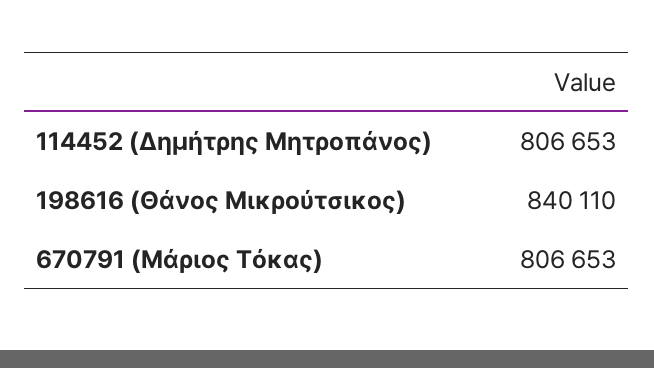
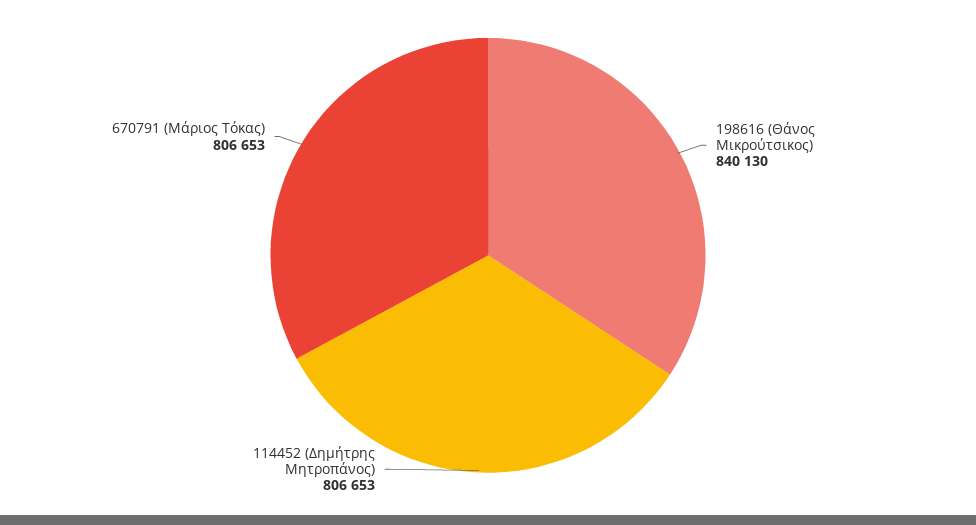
  {
    "114452 (Δημήτρης Μητροπάνος)": 806653,
-   "198616 (Θάνος Μικρούτσικος)": 840110,
+   "198616 (Θάνος Μικρούτσικος)": 840130,
    "670791 (Μάριος Τόκας)": 806653
  }

